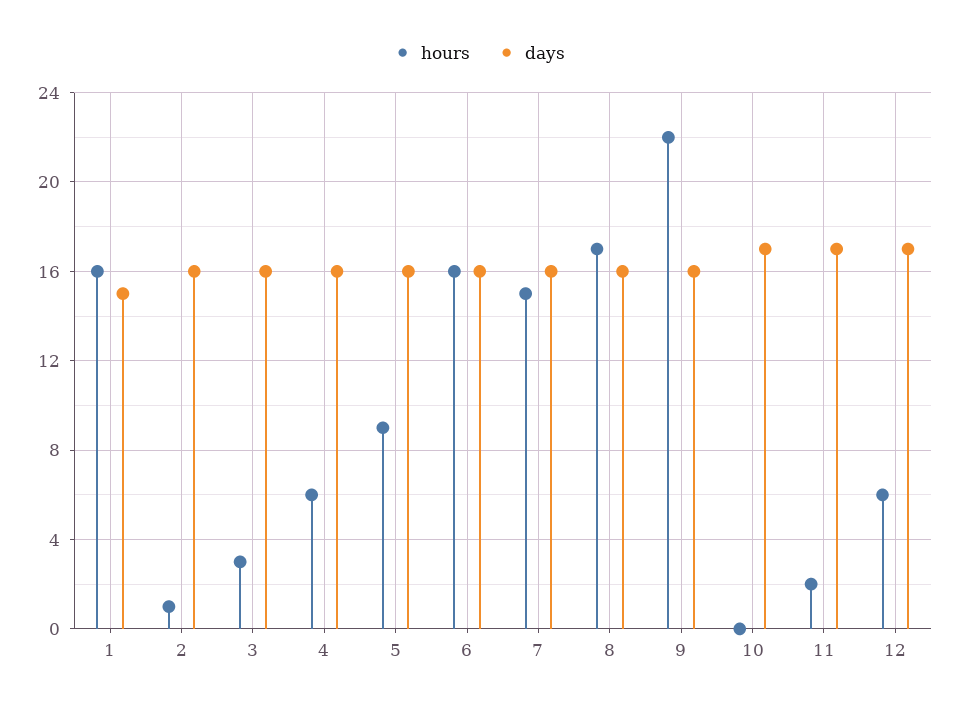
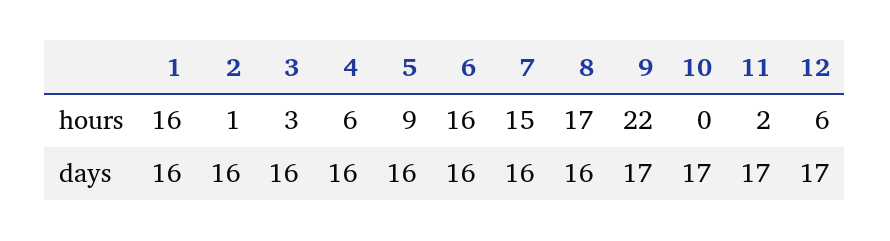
  {
    "hours": {
      "1": 16,
      "2": 1,
      "3": 3,
      "4": 6,
      "5": 9,
      "6": 16,
      "7": 15,
      "8": 17,
      "9": 22,
      "10": 0,
      "11": 2,
      "12": 6
    },
    "days": {
-     "1": 15,
+     "1": 16,
      "2": 16,
      "3": 16,
      "4": 16,
      "5": 16,
      "6": 16,
      "7": 16,
      "8": 16,
-     "9": 16,
+     "9": 17,
      "10": 17,
      "11": 17,
      "12": 17
    }
  }

